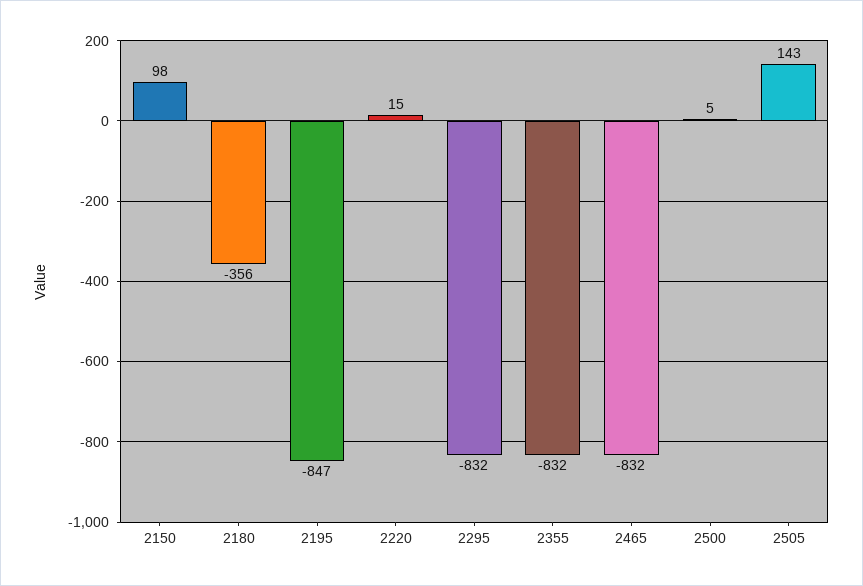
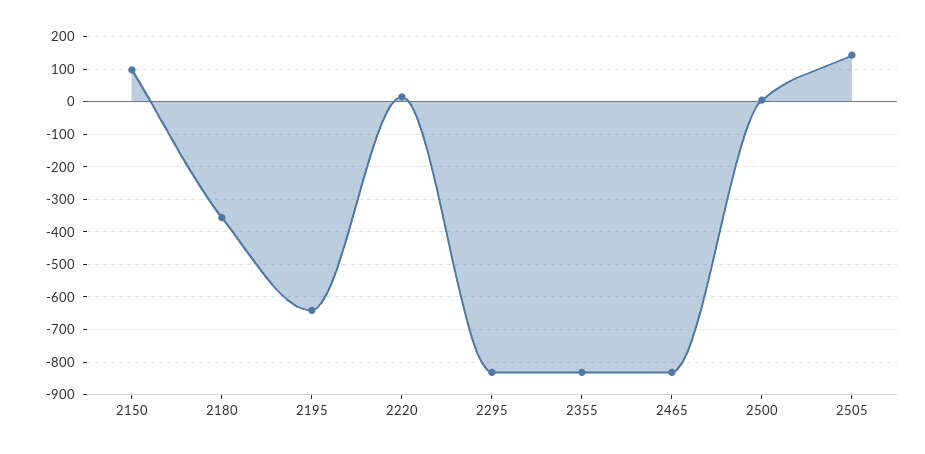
  {
    "2150": 98,
    "2180": -356,
-   "2195": -847,
+   "2195": -640,
    "2220": 15,
    "2295": -832,
    "2355": -832,
    "2465": -832,
    "2500": 5,
    "2505": 143
  }

